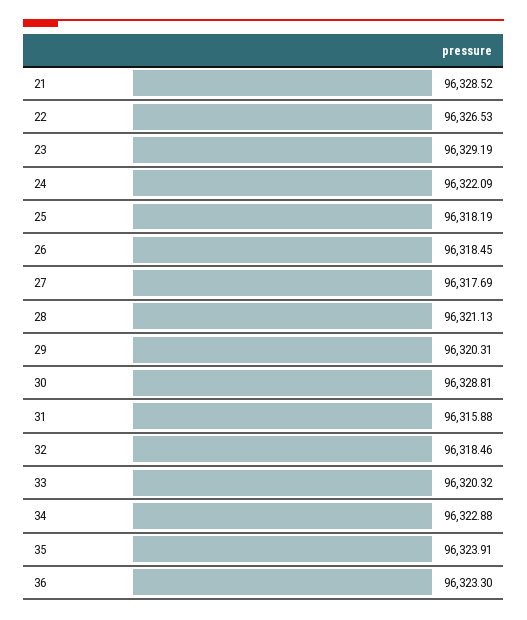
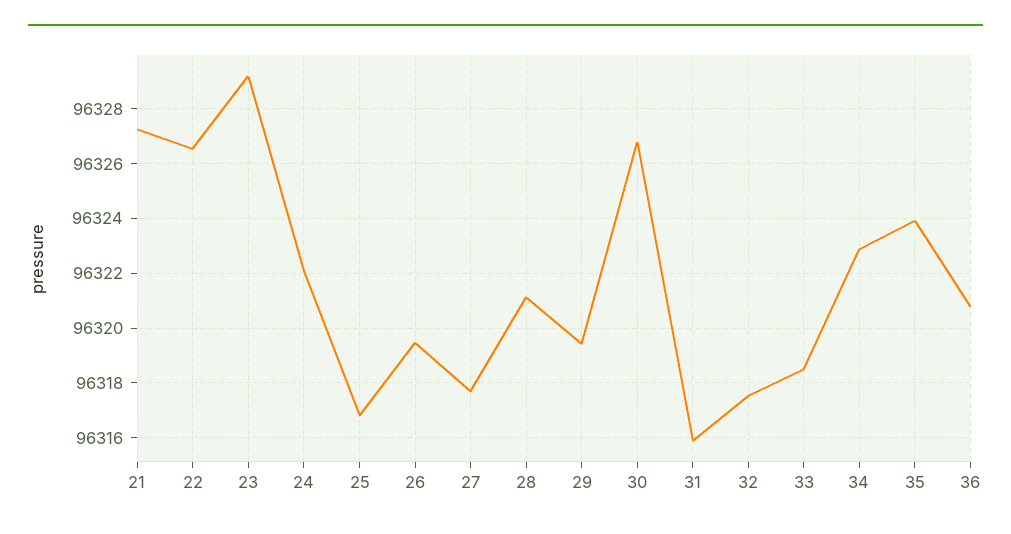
  {
-   "21": 96328.52,
+   "21": 96327.25,
    "22": 96326.53,
    "23": 96329.19,
    "24": 96322.09,
-   "25": 96318.19,
+   "25": 96316.75,
-   "26": 96318.45,
+   "26": 96319.5,
    "27": 96317.69,
    "28": 96321.13,
-   "29": 96320.31,
+   "29": 96319.5,
-   "30": 96328.81,
+   "30": 96326.75,
    "31": 96315.88,
-   "32": 96318.46,
+   "32": 96317.5,
-   "33": 96320.32,
+   "33": 96318.5,
    "34": 96322.88,
    "35": 96323.91,
-   "36": 96323.3
+   "36": 96320.75
  }

